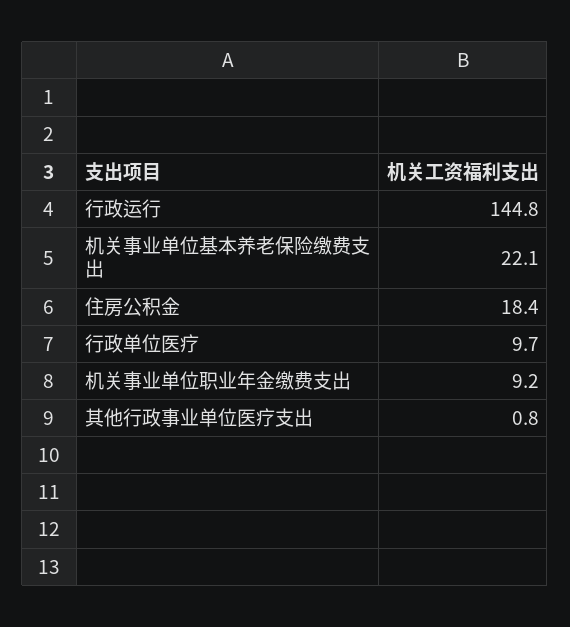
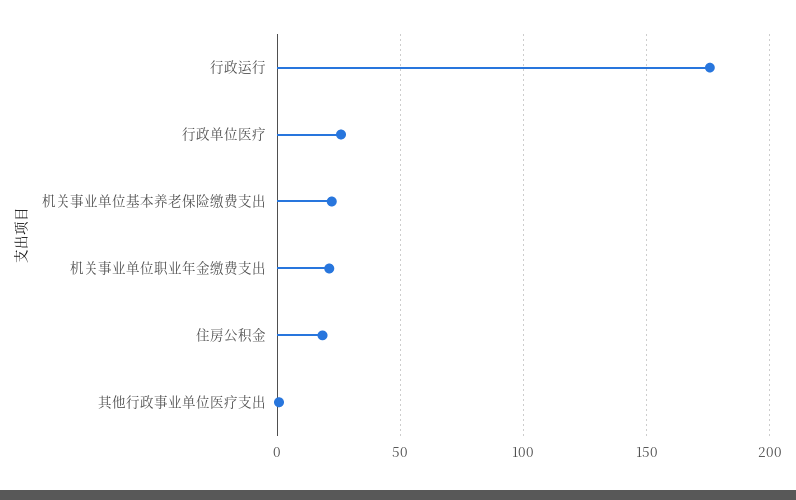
  {
-   "行政运行": 144.8,
+   "行政运行": 175,
    "机关事业单位基本养老保险缴费支出": 22.1,
    "住房公积金": 18.4,
-   "行政单位医疗": 9.7,
+   "行政单位医疗": 25,
-   "机关事业单位职业年金缴费支出": 9.2,
+   "机关事业单位职业年金缴费支出": 20,
    "其他行政事业单位医疗支出": 0.8
  }

